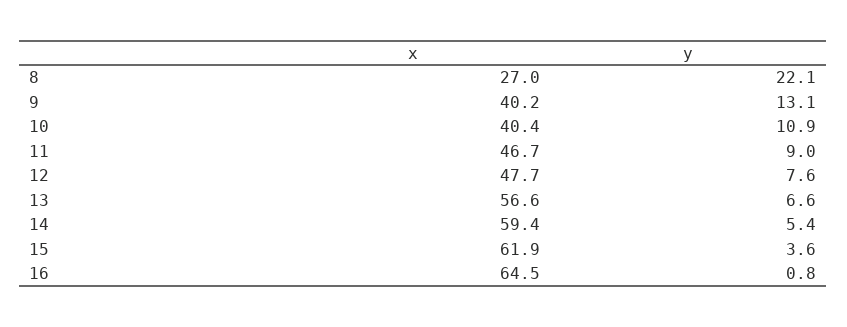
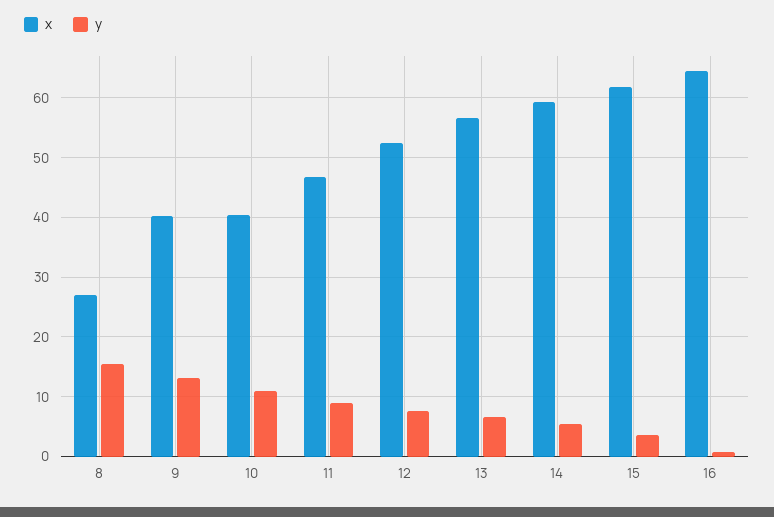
  {
    "x": {
      "8": 27,
      "9": 40.2,
      "10": 40.4,
      "11": 46.7,
-     "12": 47.7,
+     "12": 52,
      "13": 56.6,
      "14": 59.4,
      "15": 61.9,
      "16": 64.5
    },
    "y": {
-     "8": 22.1,
+     "8": 16,
      "9": 13.1,
      "10": 10.9,
      "11": 9,
      "12": 7.6,
      "13": 6.6,
      "14": 5.4,
      "15": 3.6,
      "16": 0.8
    }
  }

